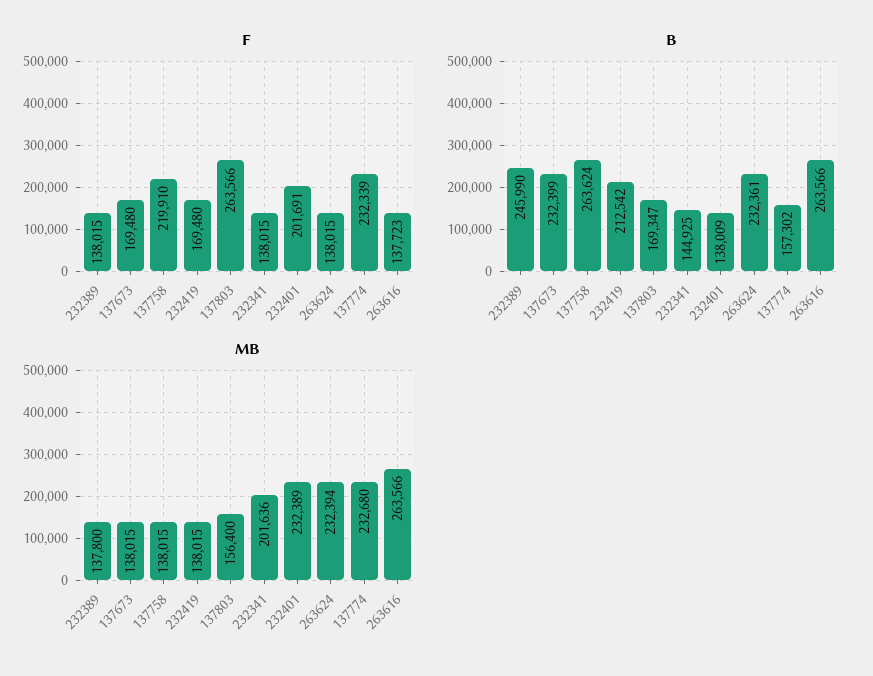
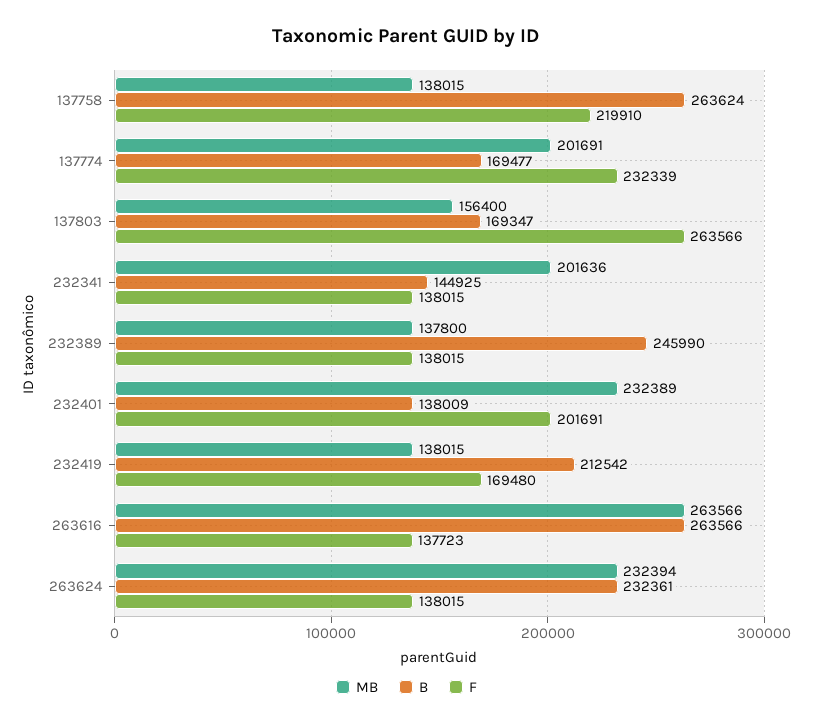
  {
    "F": {
      "232389": 138015,
-     "137673": 169480,
      "137758": 219910,
      "232419": 169480,
      "137803": 263566,
      "232341": 138015,
      "232401": 201691,
      "263624": 138015,
      "137774": 232339,
      "263616": 137723
    },
    "B": {
      "232389": 245990,
-     "137673": 232399,
      "137758": 263624,
      "232419": 212542,
      "137803": 169347,
      "232341": 144925,
      "232401": 138009,
      "263624": 232361,
-     "137774": 157302,
+     "137774": 169477,
      "263616": 263566
    },
    "MB": {
      "232389": 137800,
-     "137673": 138015,
      "137758": 138015,
      "232419": 138015,
      "137803": 156400,
      "232341": 201636,
      "232401": 232389,
      "263624": 232394,
-     "137774": 232680,
+     "137774": 201691,
      "263616": 263566
    }
  }

